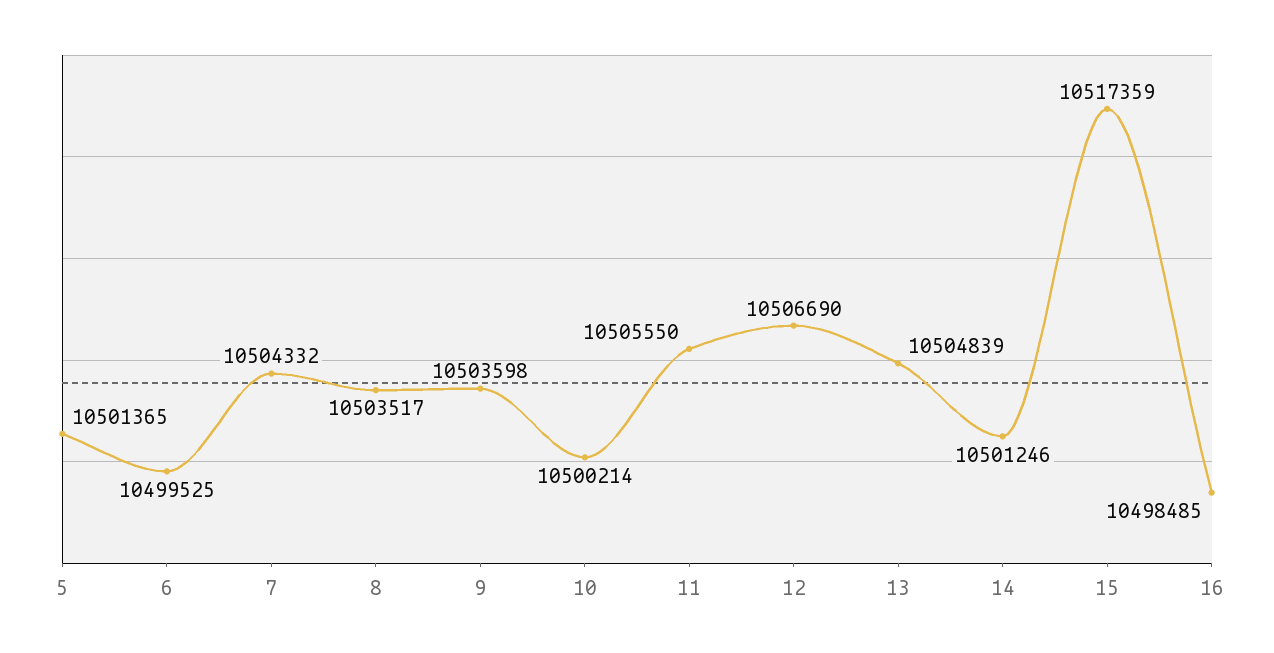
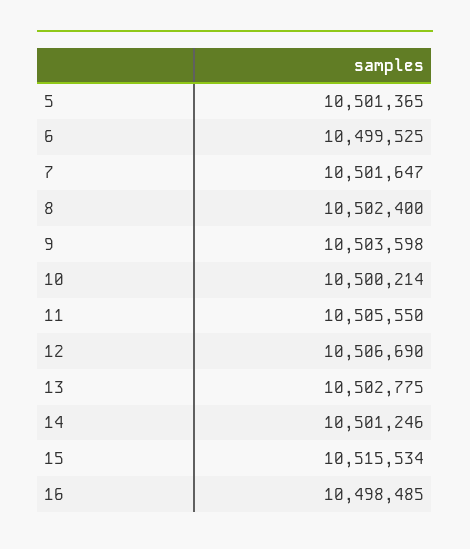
  {
    "5": 10501365,
    "6": 10499525,
-   "7": 10504332,
+   "7": 10501647,
-   "8": 10503517,
+   "8": 10502400,
    "9": 10503598,
    "10": 10500214,
    "11": 10505550,
    "12": 10506690,
-   "13": 10504839,
+   "13": 10502775,
    "14": 10501246,
-   "15": 10517359,
+   "15": 10515534,
    "16": 10498485
  }

